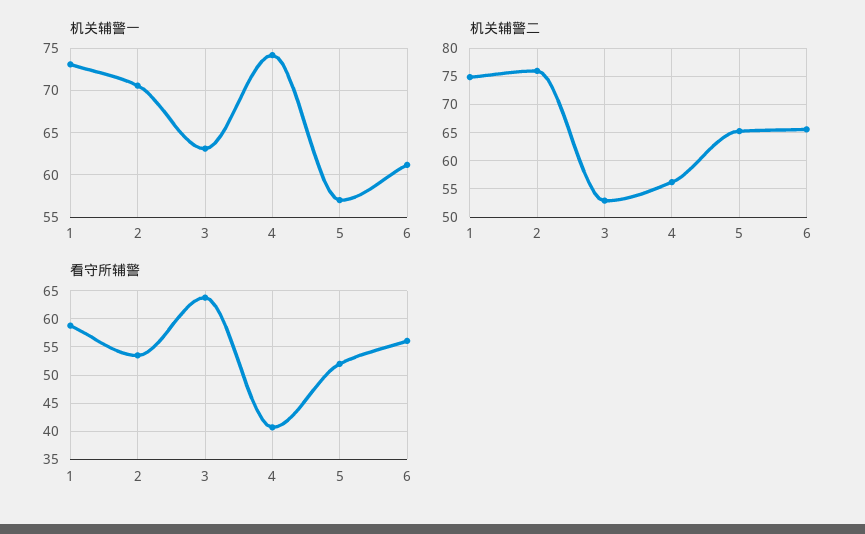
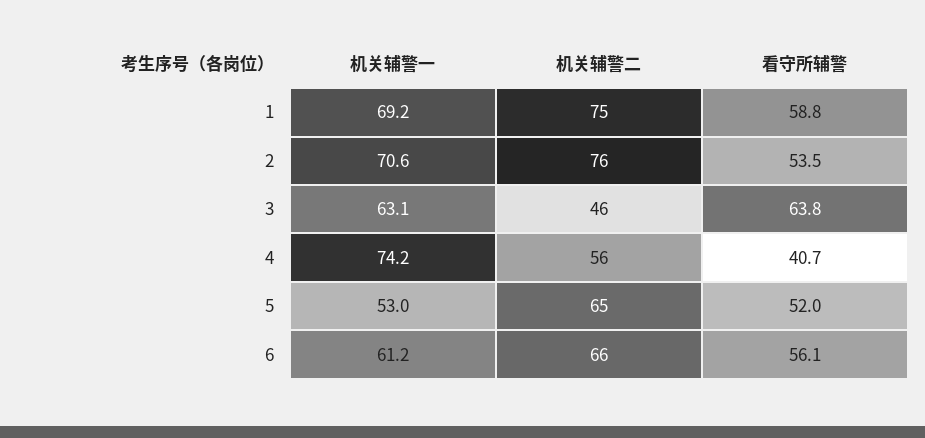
  {
    "机关辅警一": {
-     "1": 73,
+     "1": 69.2,
      "2": 70.6,
      "3": 63.1,
      "4": 74.2,
-     "5": 57,
+     "5": 53,
      "6": 61.2
    },
    "机关辅警二": {
      "1": 75,
      "2": 76,
-     "3": 52.5,
+     "3": 46,
      "4": 56,
      "5": 65,
      "6": 66
    },
    "看守所辅警": {
      "1": 58.8,
      "2": 53.5,
      "3": 63.8,
      "4": 40.7,
      "5": 52,
      "6": 56.1
    }
  }

